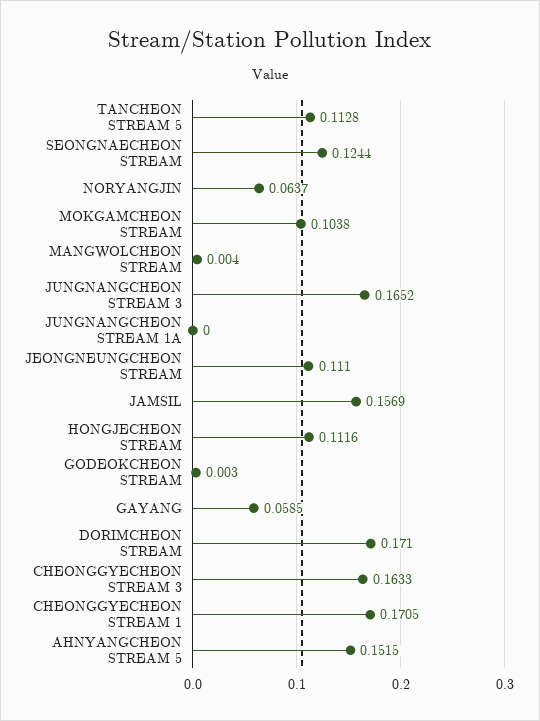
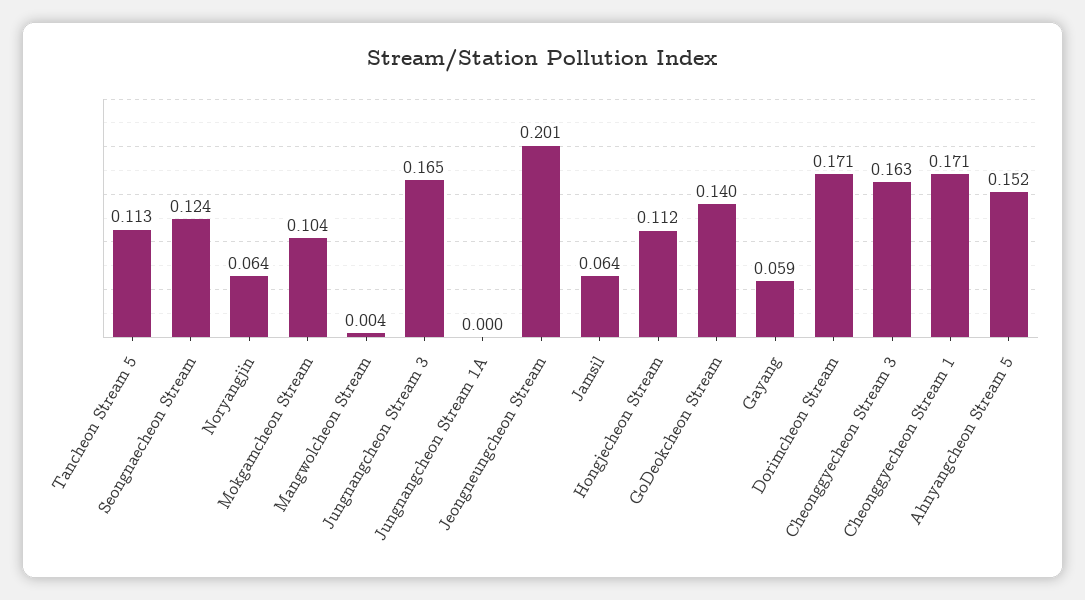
  {
    "TANCHEON STREAM 5": 0.1128,
    "SEONGNAECHEON STREAM": 0.1244,
    "NORYANGJIN": 0.0637,
    "MOKGAMCHEON STREAM": 0.1038,
    "MANGWOLCHEON STREAM": 0.004,
    "JUNGNANGCHEON STREAM 3": 0.1652,
    "JUNGNANGCHEON STREAM 1A": 0,
-   "JEONGNEUNGCHEON STREAM": 0.111,
+   "JEONGNEUNGCHEON STREAM": 0.201,
-   "JAMSIL": 0.1569,
+   "JAMSIL": 0.064,
    "HONGJECHEON STREAM": 0.1116,
-   "GODEOKCHEON STREAM": 0.003,
+   "GODEOKCHEON STREAM": 0.14,
    "GAYANG": 0.0585,
    "DORIMCHEON STREAM": 0.171,
    "CHEONGGYECHEON STREAM 3": 0.1633,
    "CHEONGGYECHEON STREAM 1": 0.1705,
    "AHNYANGCHEON STREAM 5": 0.1515
  }

